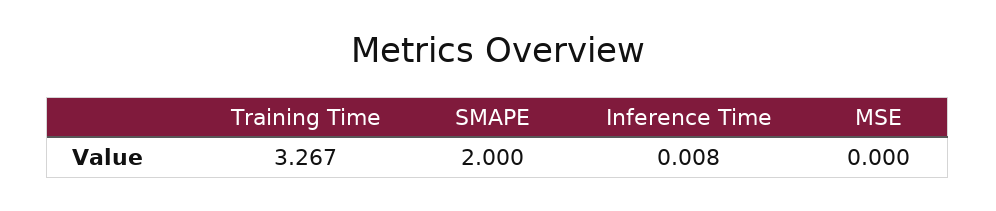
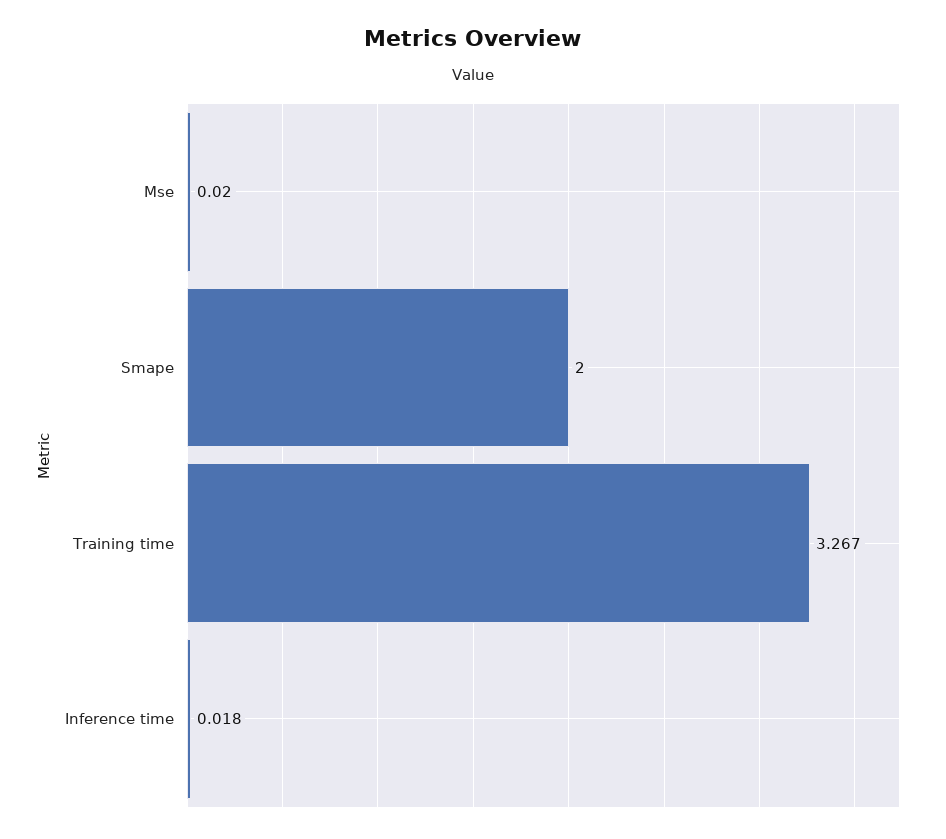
  {
    "Training Time": 3.267,
    "SMAPE": 2,
-   "Inference Time": 0.008,
+   "Inference Time": 0.018,
-   "MSE": 0
+   "MSE": 0.02
  }

